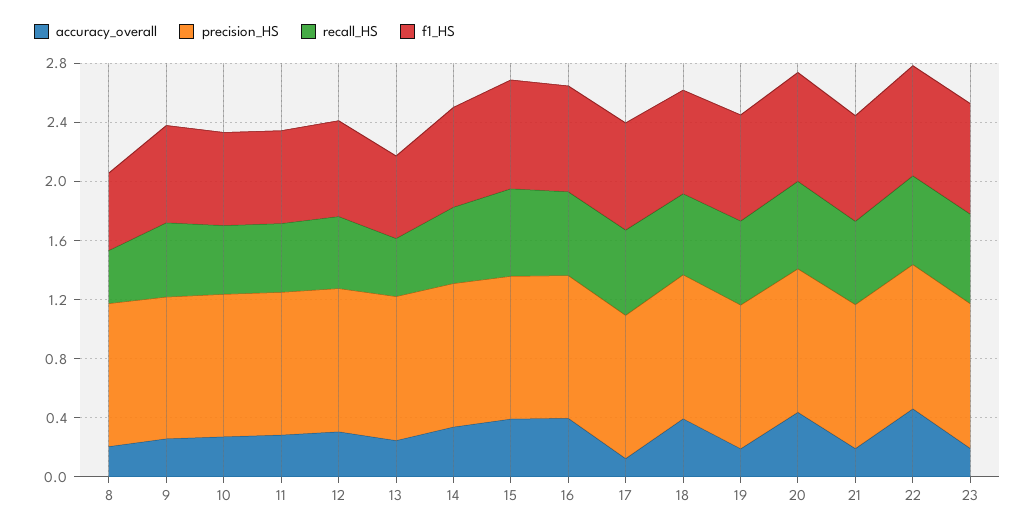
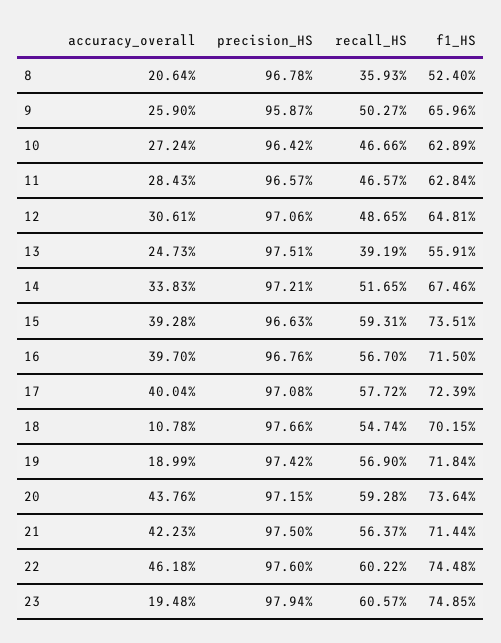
  {
    "accuracy_overall": {
      "8": 0.2064,
      "9": 0.259,
      "10": 0.2724,
      "11": 0.2843,
      "12": 0.3061,
      "13": 0.2473,
      "14": 0.3383,
      "15": 0.3928,
      "16": 0.397,
-     "17": 0.1,
+     "17": 0.4004,
-     "18": 0.4,
+     "18": 0.1078,
      "19": 0.1899,
      "20": 0.4376,
-     "21": 0.2,
+     "21": 0.4223,
      "22": 0.4618,
      "23": 0.1948
    },
    "precision_HS": {
      "8": 0.9678,
      "9": 0.9587,
      "10": 0.9642,
      "11": 0.9657,
      "12": 0.9706,
      "13": 0.9751,
      "14": 0.9721,
      "15": 0.9663,
      "16": 0.9676,
      "17": 0.9708,
      "18": 0.9766,
      "19": 0.9742,
      "20": 0.9715,
      "21": 0.975,
      "22": 0.976,
      "23": 0.9794
    },
    "recall_HS": {
      "8": 0.3593,
      "9": 0.5027,
      "10": 0.4666,
      "11": 0.4657,
      "12": 0.4865,
      "13": 0.3919,
      "14": 0.5165,
      "15": 0.5931,
      "16": 0.567,
      "17": 0.5772,
      "18": 0.5474,
      "19": 0.569,
      "20": 0.5928,
      "21": 0.5637,
      "22": 0.6022,
      "23": 0.6057
    },
    "f1_HS": {
      "8": 0.524,
      "9": 0.6596,
      "10": 0.6289,
      "11": 0.6284,
      "12": 0.6481,
      "13": 0.5591,
      "14": 0.6746,
      "15": 0.7351,
      "16": 0.715,
      "17": 0.7239,
      "18": 0.7015,
      "19": 0.7184,
      "20": 0.7364,
      "21": 0.7144,
      "22": 0.7448,
      "23": 0.7485
    }
  }

